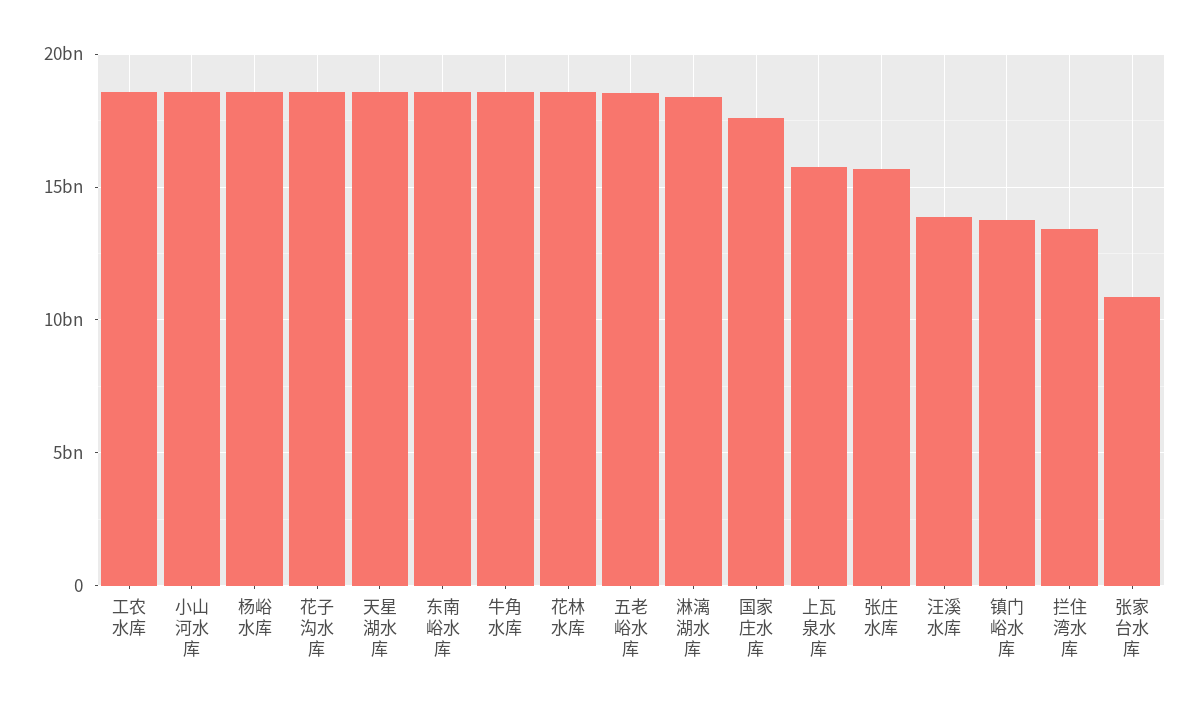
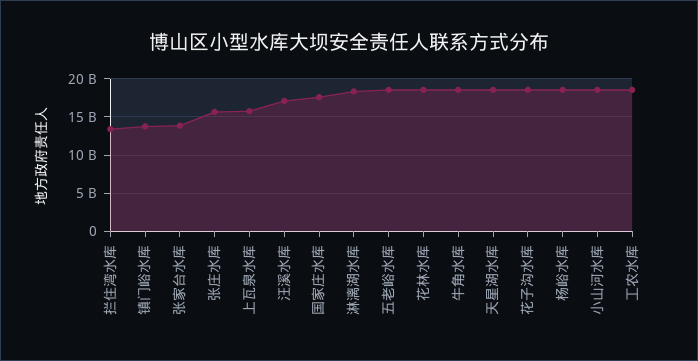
  {
    "工农水库": 18500000000,
    "小山河水库": 18500000000,
    "杨峪水库": 18500000000,
    "花子沟水库": 18500000000,
    "天星湖水库": 18500000000,
-   "东南峪水库": 18500000000,
    "牛角水库": 18500000000,
    "花林水库": 18500000000,
    "五老峪水库": 18500000000,
    "淋漓湖水库": 18500000000,
    "国家庄水库": 17500000000,
    "上瓦泉水库": 16000000000,
    "张庄水库": 15500000000,
-   "汪溪水库": 14000000000,
+   "汪溪水库": 17000000000,
    "镇门峪水库": 14000000000,
    "拦住湾水库": 13500000000,
-   "张家台水库": 11000000000
+   "张家台水库": 14000000000
  }

